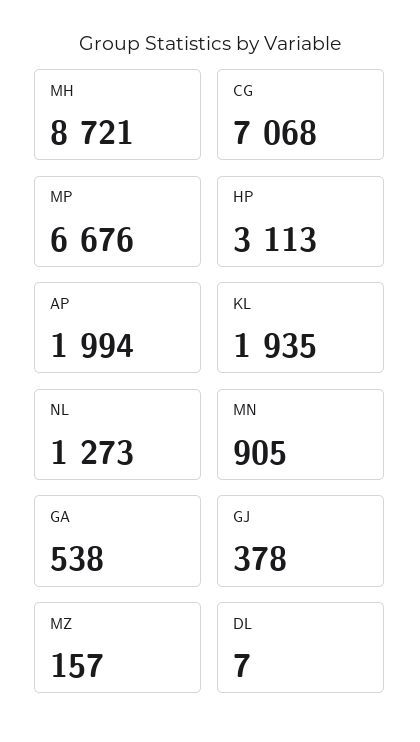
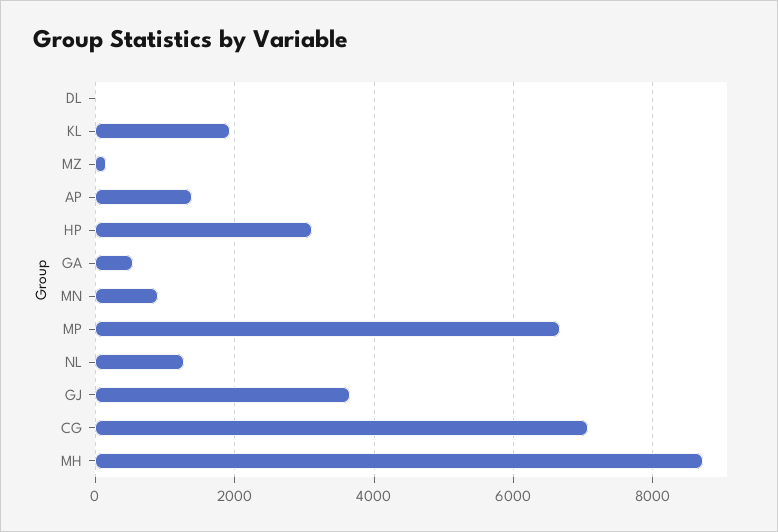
  {
    "MH": 8721,
    "CG": 7068,
    "MP": 6676,
    "HP": 3113,
-   "AP": 1994,
+   "AP": 1400,
    "KL": 1935,
    "NL": 1273,
    "MN": 905,
    "GA": 538,
-   "GJ": 378,
+   "GJ": 3600,
    "MZ": 157,
    "DL": 7
  }

